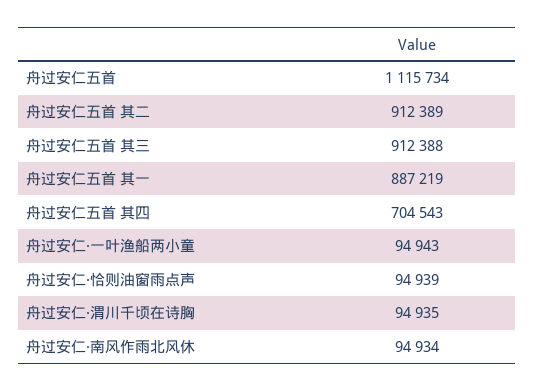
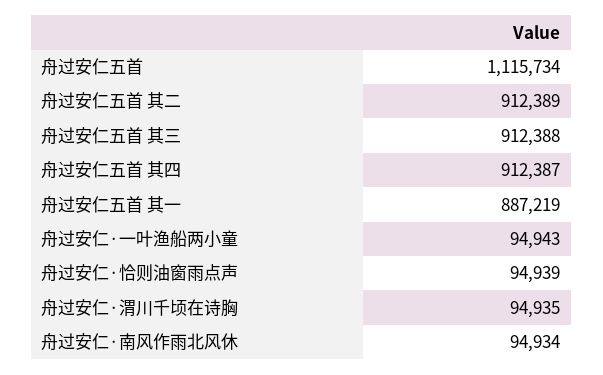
  {
    "舟过安仁五首": 1115734,
    "舟过安仁五首 其二": 912389,
    "舟过安仁五首 其三": 912388,
    "舟过安仁五首 其一": 887219,
-   "舟过安仁五首 其四": 704543,
+   "舟过安仁五首 其四": 912387,
    "舟过安仁·一叶渔船两小童": 94943,
    "舟过安仁·恰则油窗雨点声": 94939,
    "舟过安仁·渭川千顷在诗胸": 94935,
    "舟过安仁·南风作雨北风休": 94934
  }

